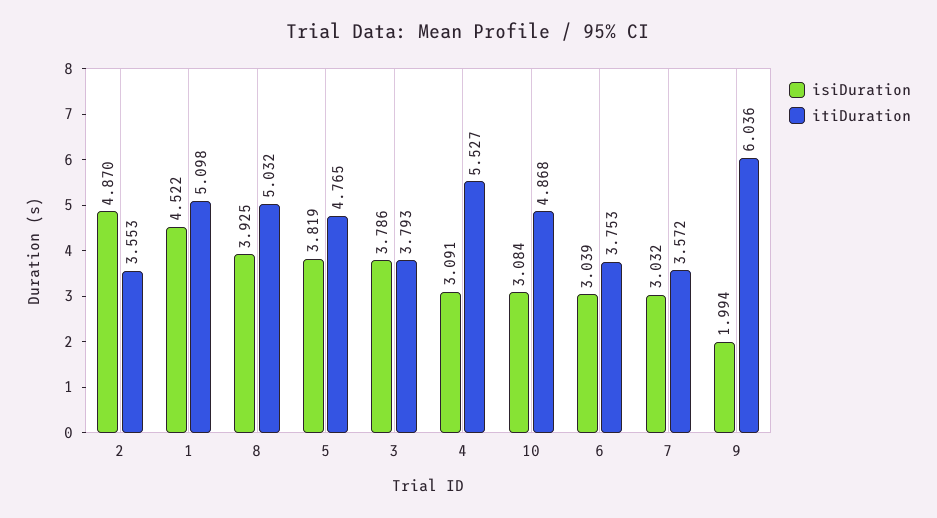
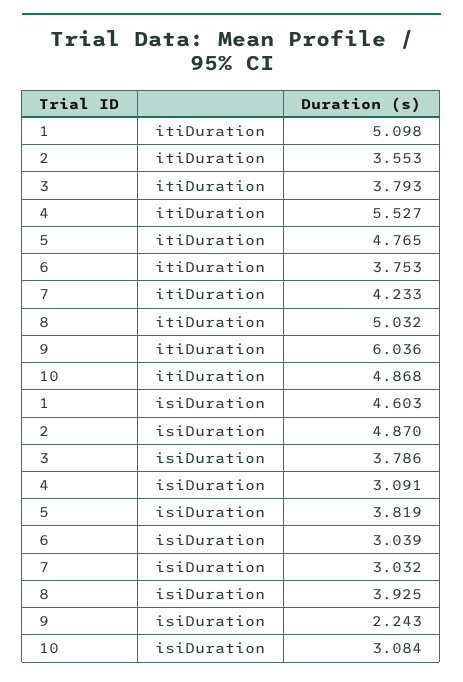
  {
    "isiDuration": {
      "2": 4.87,
-     "1": 4.522,
+     "1": 4.603,
      "8": 3.925,
      "5": 3.819,
      "3": 3.786,
      "4": 3.091,
      "10": 3.084,
      "6": 3.039,
      "7": 3.032,
-     "9": 1.994
+     "9": 2.243
    },
    "itiDuration": {
      "2": 3.553,
      "1": 5.098,
      "8": 5.032,
      "5": 4.765,
      "3": 3.793,
      "4": 5.527,
      "10": 4.868,
      "6": 3.753,
-     "7": 3.572,
+     "7": 4.233,
      "9": 6.036
    }
  }

